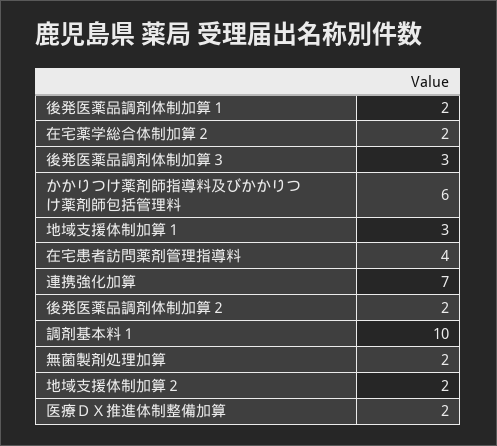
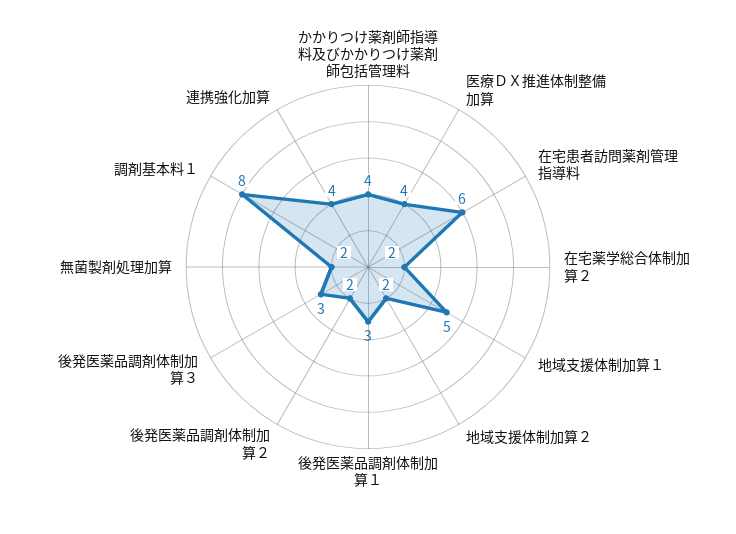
  {
-   "後発医薬品調剤体制加算１": 2,
+   "後発医薬品調剤体制加算１": 3,
    "在宅薬学総合体制加算２": 2,
    "後発医薬品調剤体制加算３": 3,
-   "かかりつけ薬剤師指導料及びかかりつけ薬剤師包括管理料": 6,
+   "かかりつけ薬剤師指導料及びかかりつけ薬剤師包括管理料": 4,
-   "地域支援体制加算１": 3,
+   "地域支援体制加算１": 5,
-   "在宅患者訪問薬剤管理指導料": 4,
+   "在宅患者訪問薬剤管理指導料": 6,
-   "連携強化加算": 7,
+   "連携強化加算": 4,
    "後発医薬品調剤体制加算２": 2,
-   "調剤基本料１": 10,
+   "調剤基本料１": 8,
    "無菌製剤処理加算": 2,
    "地域支援体制加算２": 2,
-   "医療ＤＸ推進体制整備加算": 2
+   "医療ＤＸ推進体制整備加算": 4
  }

